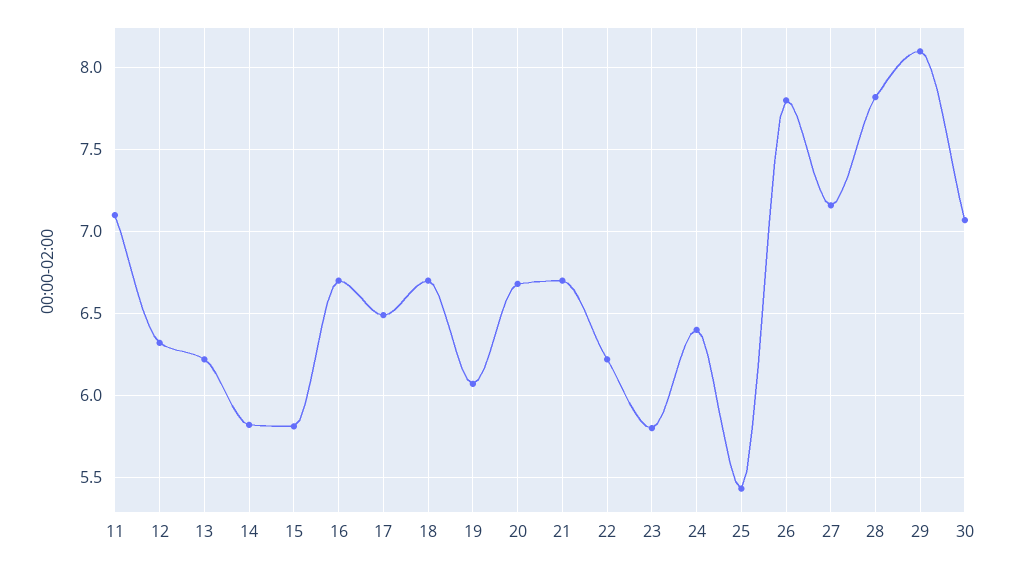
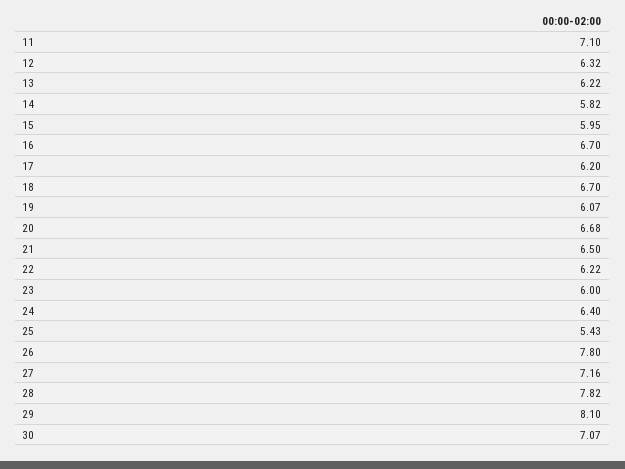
  {
    "11": 7.1,
    "12": 6.32,
    "13": 6.22,
    "14": 5.82,
-   "15": 5.8,
+   "15": 5.95,
    "16": 6.7,
-   "17": 6.5,
+   "17": 6.2,
    "18": 6.7,
    "19": 6.07,
    "20": 6.68,
-   "21": 6.7,
+   "21": 6.5,
    "22": 6.22,
-   "23": 5.8,
+   "23": 6,
    "24": 6.4,
    "25": 5.43,
    "26": 7.8,
    "27": 7.16,
    "28": 7.82,
    "29": 8.1,
    "30": 7.07
  }

